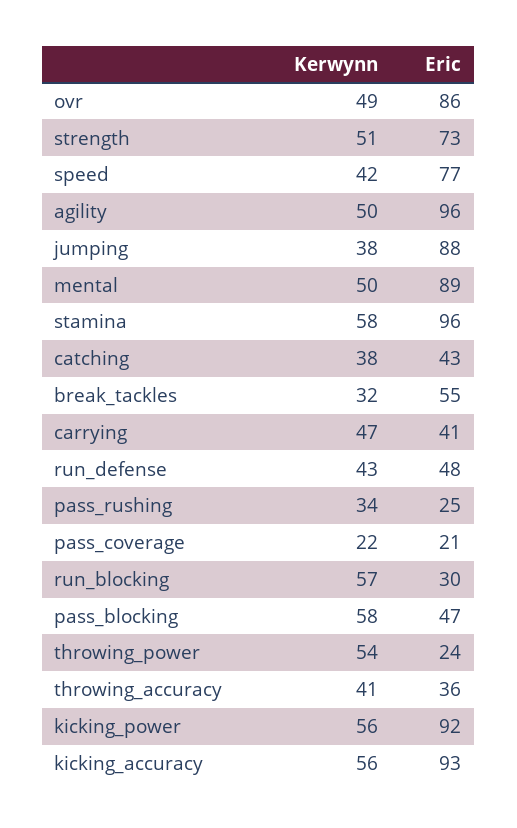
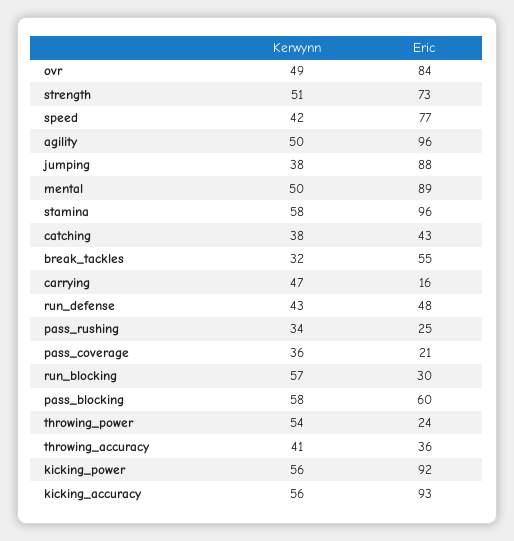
  {
    "Kerwynn": {
      "ovr": 49,
      "strength": 51,
      "speed": 42,
      "agility": 50,
      "jumping": 38,
      "mental": 50,
      "stamina": 58,
      "catching": 38,
      "break_tackles": 32,
      "carrying": 47,
      "run_defense": 43,
      "pass_rushing": 34,
-     "pass_coverage": 22,
+     "pass_coverage": 36,
      "run_blocking": 57,
      "pass_blocking": 58,
      "throwing_power": 54,
      "throwing_accuracy": 41,
      "kicking_power": 56,
      "kicking_accuracy": 56
    },
    "Eric": {
-     "ovr": 86,
+     "ovr": 84,
      "strength": 73,
      "speed": 77,
      "agility": 96,
      "jumping": 88,
      "mental": 89,
      "stamina": 96,
      "catching": 43,
      "break_tackles": 55,
-     "carrying": 41,
+     "carrying": 16,
      "run_defense": 48,
      "pass_rushing": 25,
      "pass_coverage": 21,
      "run_blocking": 30,
-     "pass_blocking": 47,
+     "pass_blocking": 60,
      "throwing_power": 24,
      "throwing_accuracy": 36,
      "kicking_power": 92,
      "kicking_accuracy": 93
    }
  }

